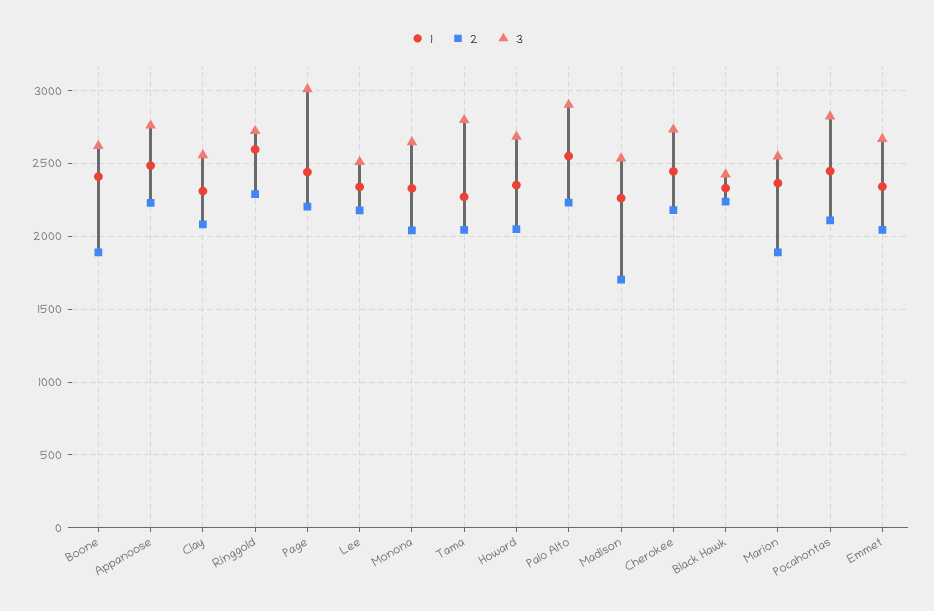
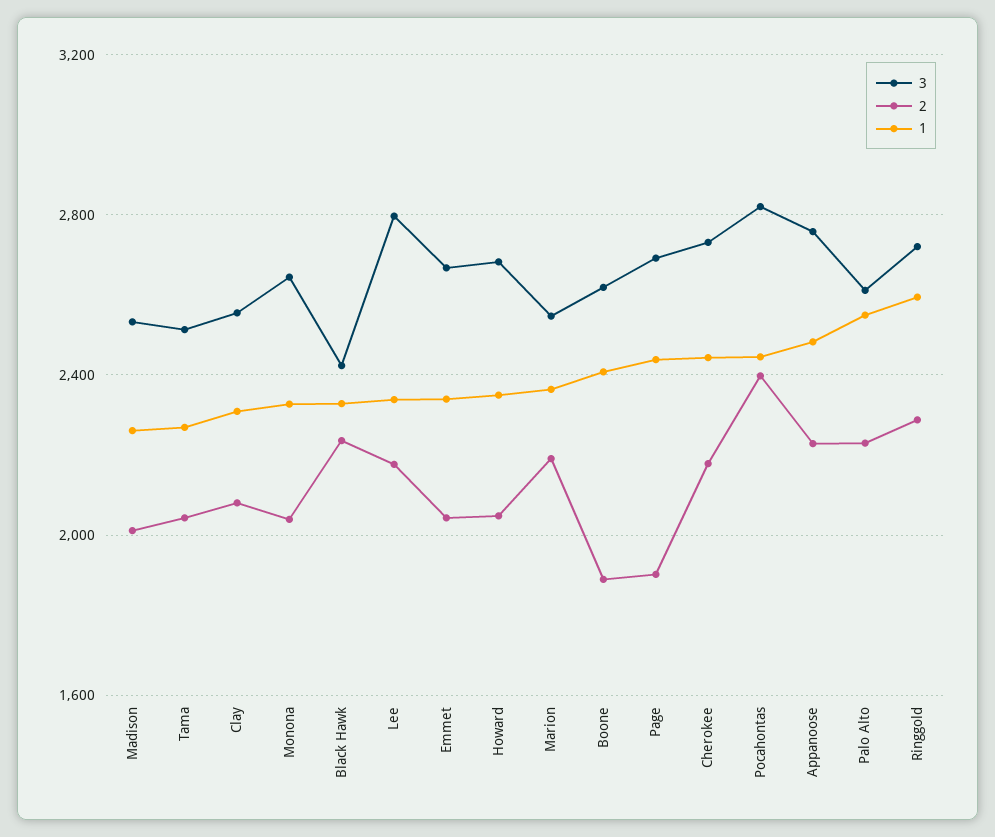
  {
    "1": {
      "Boone": 2400,
      "Appanoose": 2500,
      "Clay": 2300,
      "Ringgold": 2600,
      "Page": 2450,
      "Lee": 2350,
      "Monona": 2350,
      "Tama": 2250,
      "Howard": 2350,
      "Palo Alto": 2550,
      "Madison": 2250,
      "Cherokee": 2450,
      "Black Hawk": 2350,
      "Marion": 2350,
      "Pocahontas": 2450,
      "Emmet": 2350
    },
    "2": {
      "Boone": 1900,
      "Appanoose": 2250,
      "Clay": 2100,
      "Ringgold": 2300,
-     "Page": 2200,
+     "Page": 1900,
      "Lee": 2200,
      "Monona": 2050,
      "Tama": 2050,
      "Howard": 2050,
      "Palo Alto": 2250,
-     "Madison": 1700,
+     "Madison": 2000,
      "Cherokee": 2200,
      "Black Hawk": 2250,
-     "Marion": 1900,
+     "Marion": 2200,
-     "Pocahontas": 2100,
+     "Pocahontas": 2400,
      "Emmet": 2050
    },
    "3": {
      "Boone": 2600,
      "Appanoose": 2750,
      "Clay": 2550,
      "Ringgold": 2700,
-     "Page": 3000,
+     "Page": 2700,
-     "Lee": 2500,
+     "Lee": 2800,
      "Monona": 2650,
-     "Tama": 2800,
+     "Tama": 2500,
      "Howard": 2700,
-     "Palo Alto": 2900,
+     "Palo Alto": 2600,
      "Madison": 2550,
      "Cherokee": 2750,
      "Black Hawk": 2400,
      "Marion": 2550,
      "Pocahontas": 2800,
      "Emmet": 2650
    }
  }

